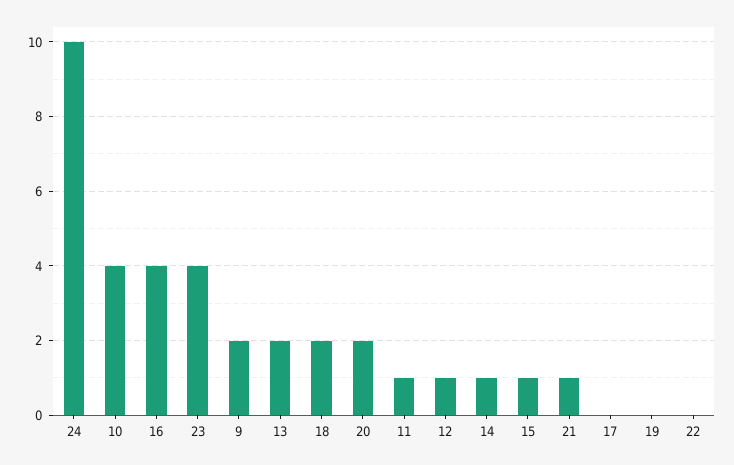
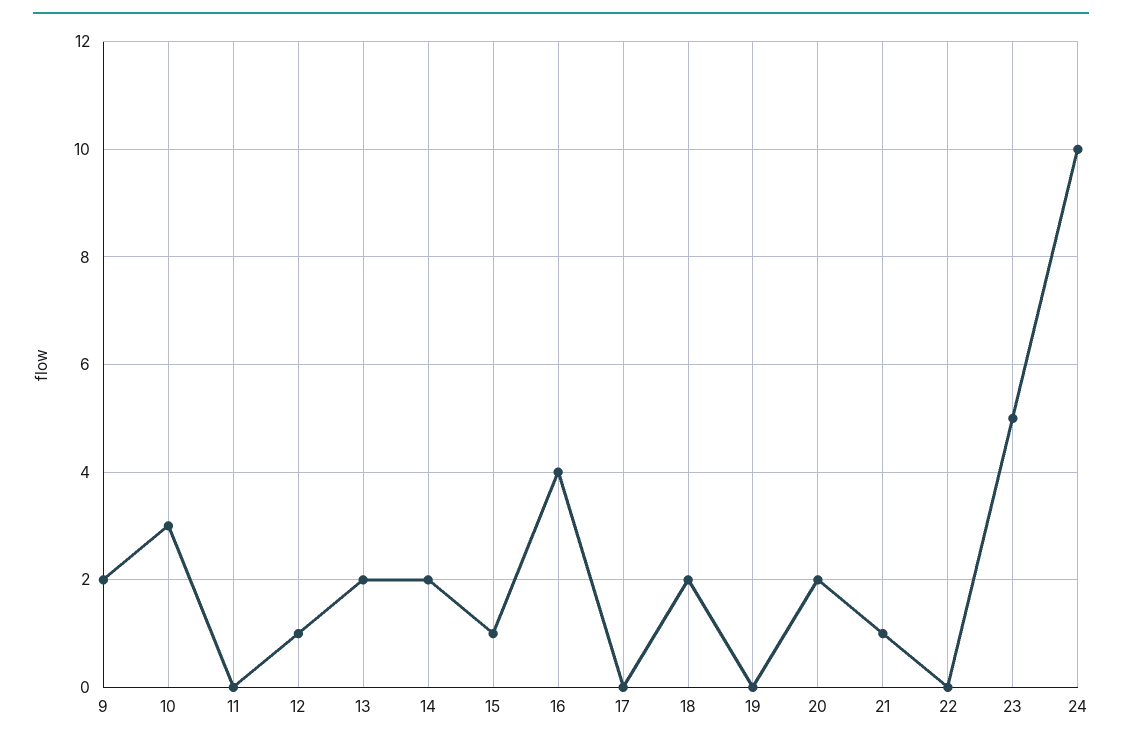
  {
    "24": 10,
-   "10": 4,
+   "10": 3,
    "16": 4,
-   "23": 4,
+   "23": 5,
    "9": 2,
    "13": 2,
    "18": 2,
    "20": 2,
-   "11": 1,
+   "11": 0,
    "12": 1,
-   "14": 1,
+   "14": 2,
    "15": 1,
    "21": 1,
    "17": 0,
    "19": 0,
    "22": 0
  }

